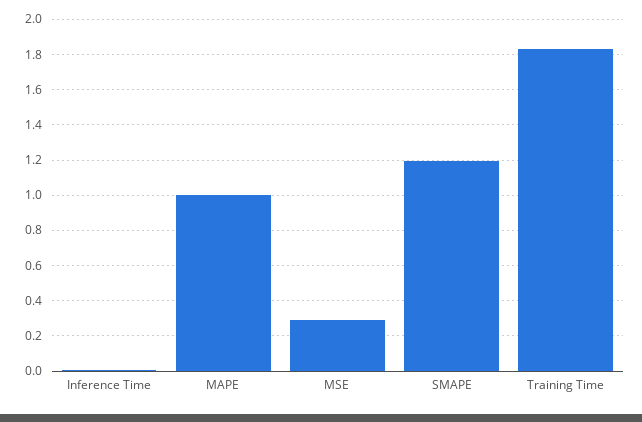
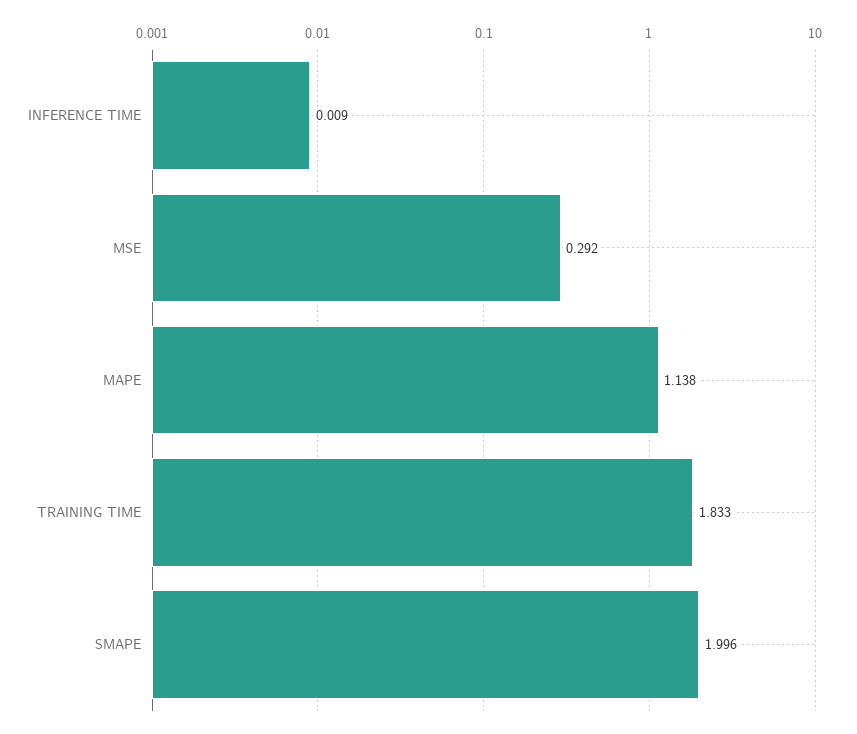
  {
    "Inference Time": 0.009,
-   "MAPE": 1,
+   "MAPE": 1.138,
    "MSE": 0.292,
-   "SMAPE": 1.2,
+   "SMAPE": 1.996,
    "Training Time": 1.833
  }

